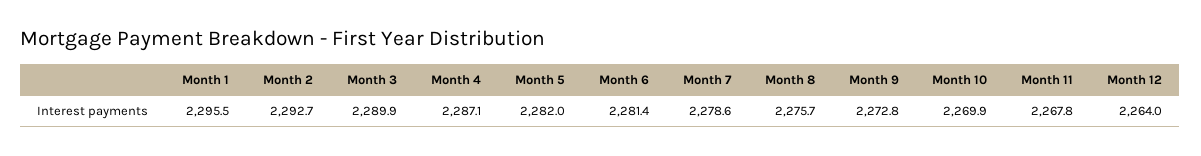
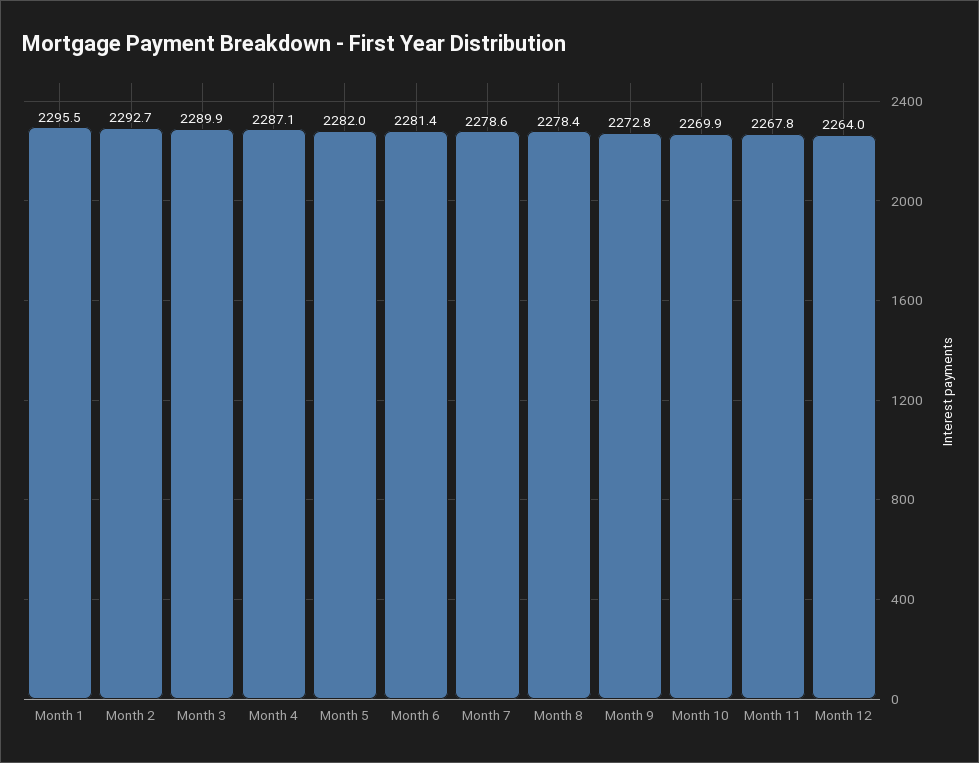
  {
    "Month 1": 2295.5,
    "Month 2": 2292.7,
    "Month 3": 2289.9,
    "Month 4": 2287.1,
    "Month 5": 2282,
    "Month 6": 2281.4,
    "Month 7": 2278.6,
-   "Month 8": 2275.7,
+   "Month 8": 2278.4,
    "Month 9": 2272.8,
    "Month 10": 2269.9,
    "Month 11": 2267.8,
    "Month 12": 2264
  }

